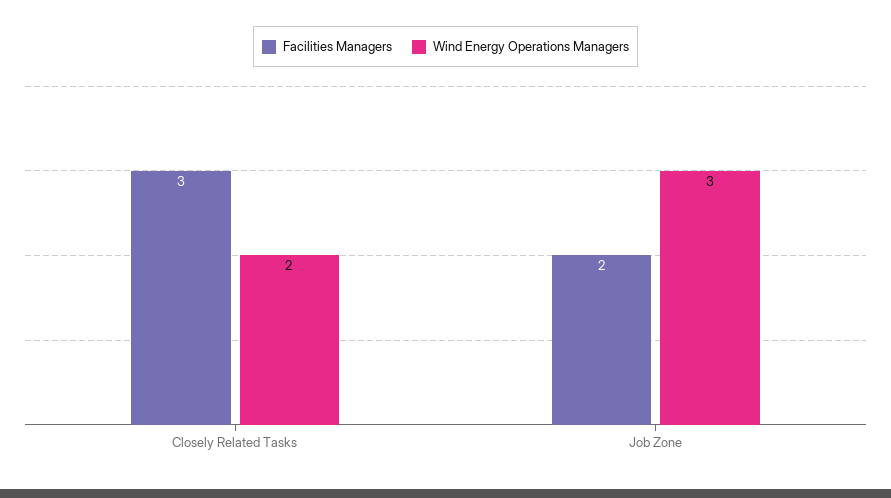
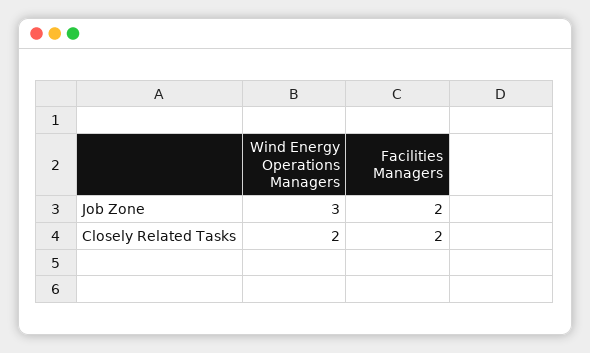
  {
    "Facilities Managers": {
-     "Closely Related Tasks": 3,
+     "Closely Related Tasks": 2,
      "Job Zone": 2
    },
    "Wind Energy Operations Managers": {
      "Closely Related Tasks": 2,
      "Job Zone": 3
    }
  }

